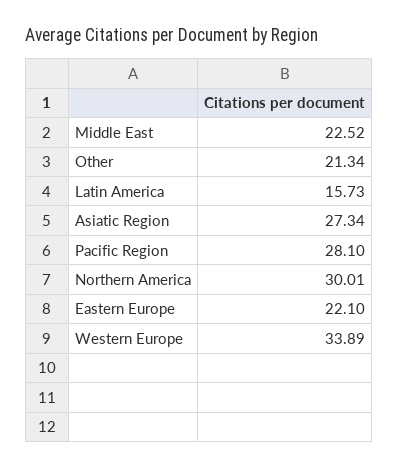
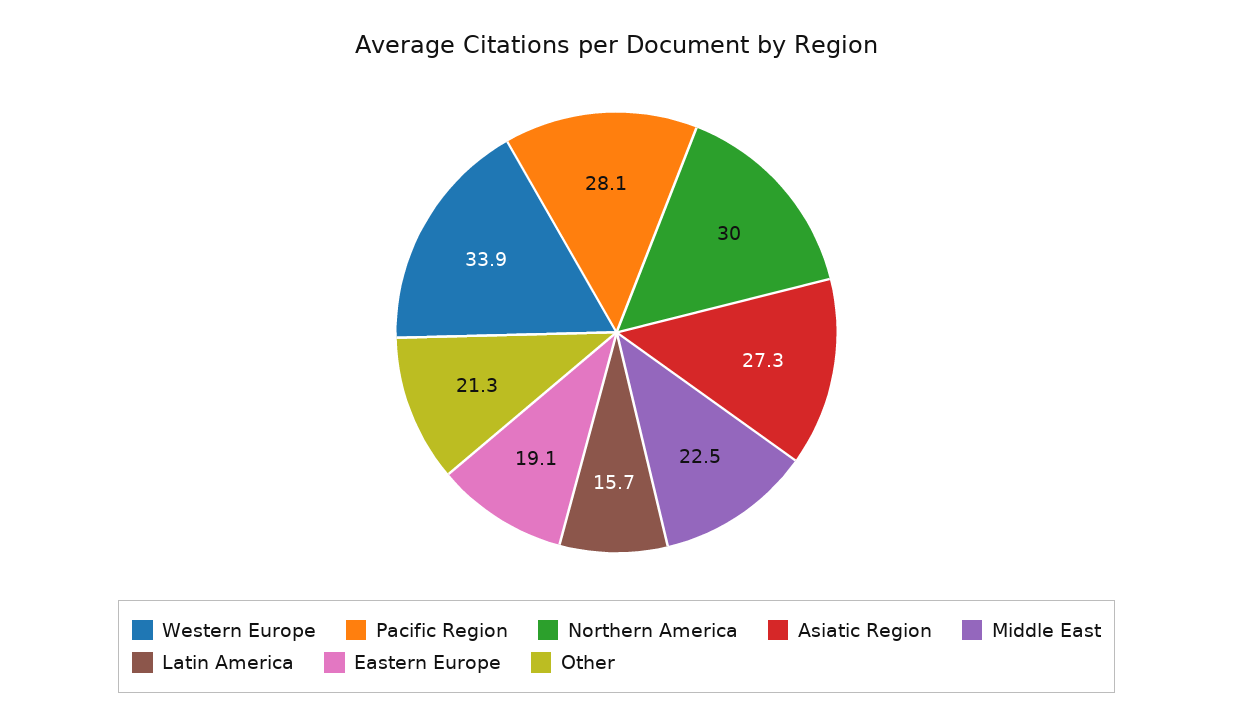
  {
    "Middle East": 22.52,
    "Other": 21.34,
    "Latin America": 15.73,
    "Asiatic Region": 27.34,
    "Pacific Region": 28.1,
    "Northern America": 30.01,
-   "Eastern Europe": 22.1,
+   "Eastern Europe": 19.1,
    "Western Europe": 33.89
  }

